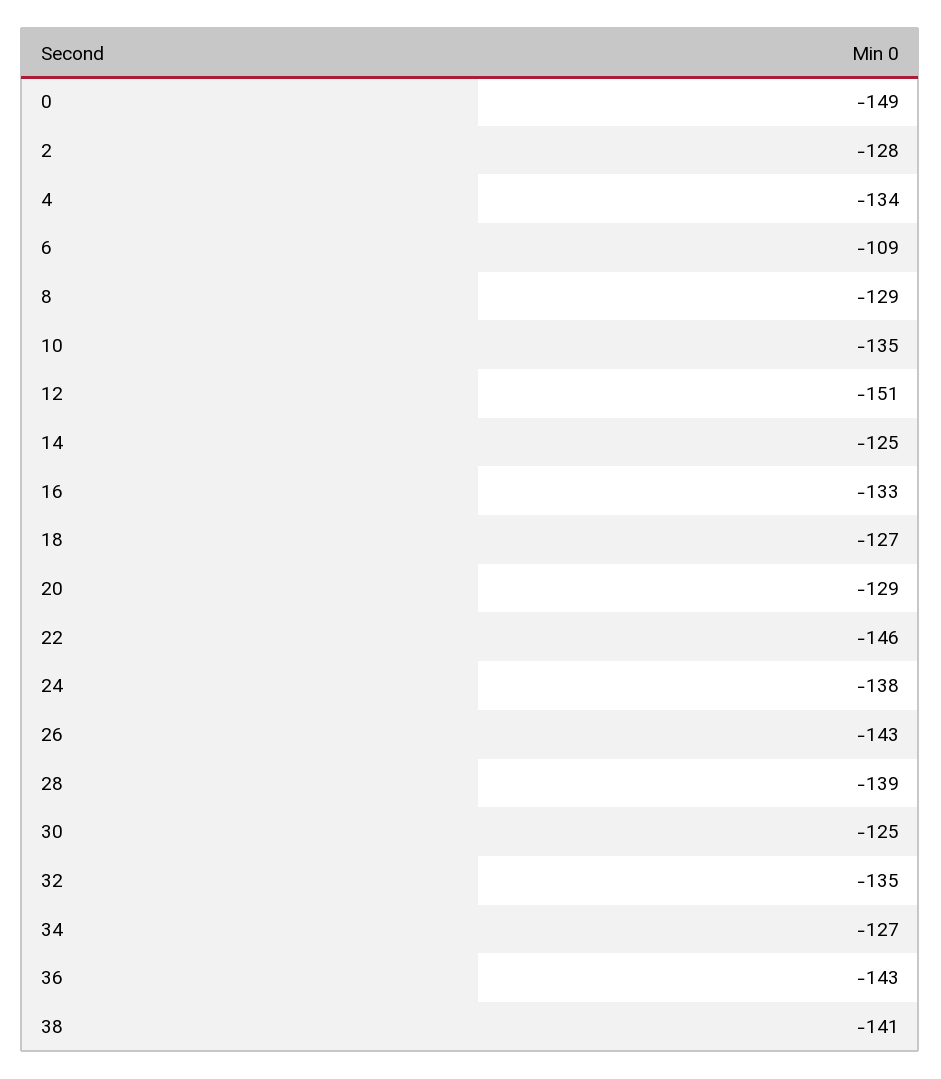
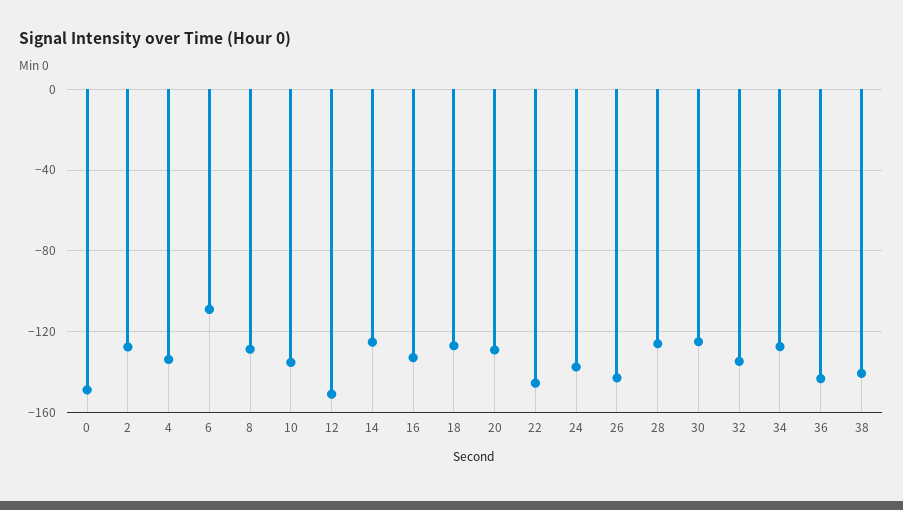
  {
    "0": -149,
    "2": -128,
    "4": -134,
    "6": -109,
    "8": -129,
    "10": -135,
    "12": -151,
    "14": -125,
    "16": -133,
    "18": -127,
    "20": -129,
    "22": -146,
    "24": -138,
    "26": -143,
-   "28": -139,
+   "28": -125,
    "30": -125,
    "32": -135,
    "34": -127,
    "36": -143,
    "38": -141
  }

